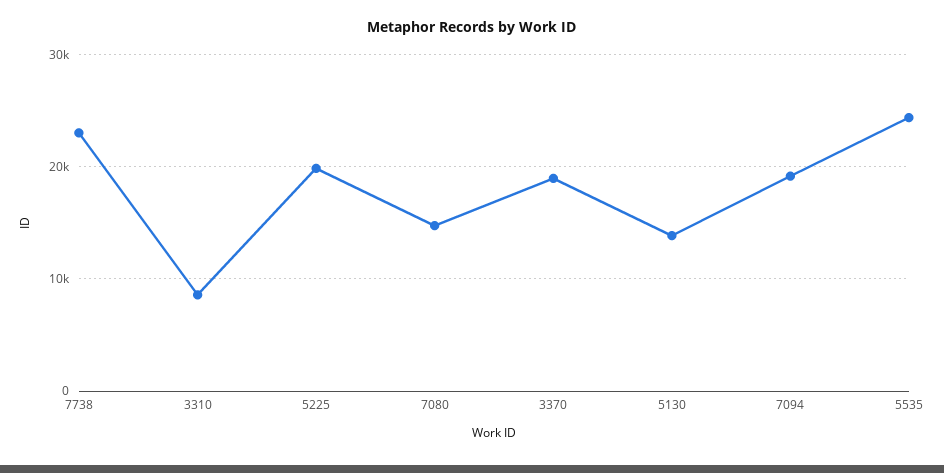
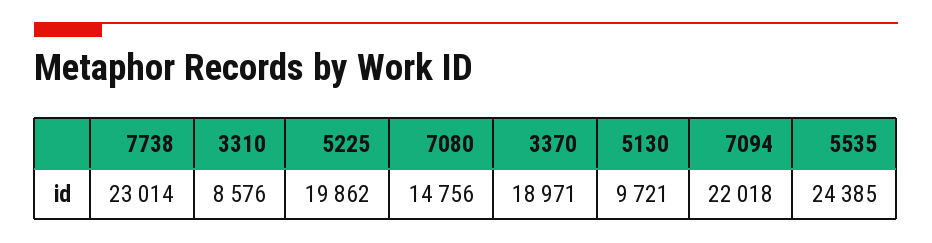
  {
    "7738": 23014,
    "3310": 8576,
    "5225": 19862,
    "7080": 14756,
    "3370": 18971,
-   "5130": 14000,
+   "5130": 9721,
-   "7094": 19000,
+   "7094": 22018,
    "5535": 24385
  }

